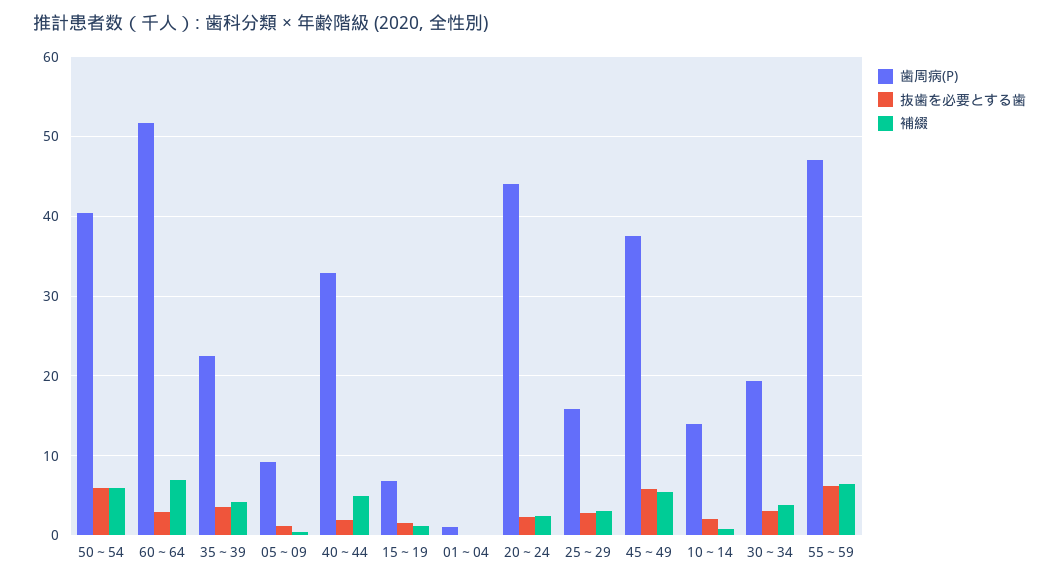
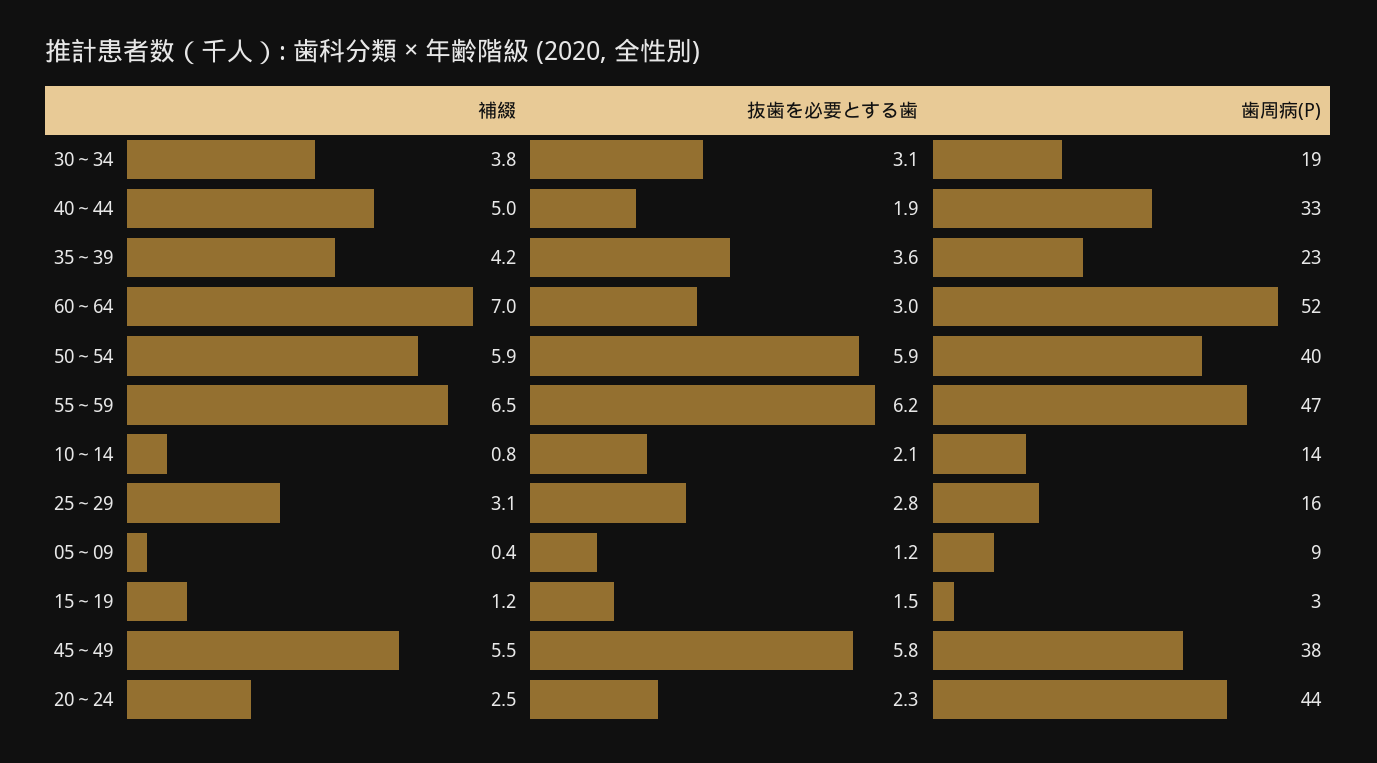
  {
    "歯周病(P)": {
      "50～54": 40,
      "60～64": 52,
      "35～39": 23,
      "05～09": 9,
      "40～44": 33,
-     "15～19": 7,
+     "15～19": 3,
-     "01～04": 1,
      "20～24": 44,
      "25～29": 16,
      "45～49": 38,
      "10～14": 14,
      "30～34": 19,
      "55～59": 47
    },
    "抜歯を必要とする歯": {
      "50～54": 5.9,
      "60～64": 3,
      "35～39": 3.6,
      "05～09": 1.2,
      "40～44": 1.9,
      "15～19": 1.5,
-     "01～04": 0,
      "20～24": 2.3,
      "25～29": 2.8,
      "45～49": 5.8,
      "10～14": 2.1,
      "30～34": 3.1,
      "55～59": 6.2
    },
    "補綴": {
      "50～54": 5.9,
      "60～64": 7,
      "35～39": 4.2,
      "05～09": 0.4,
      "40～44": 5,
      "15～19": 1.2,
-     "01～04": 0,
      "20～24": 2.5,
      "25～29": 3.1,
      "45～49": 5.5,
      "10～14": 0.8,
      "30～34": 3.8,
      "55～59": 6.5
    }
  }

